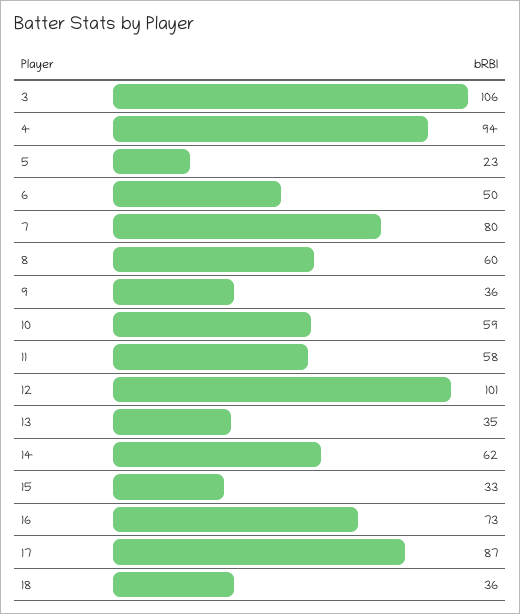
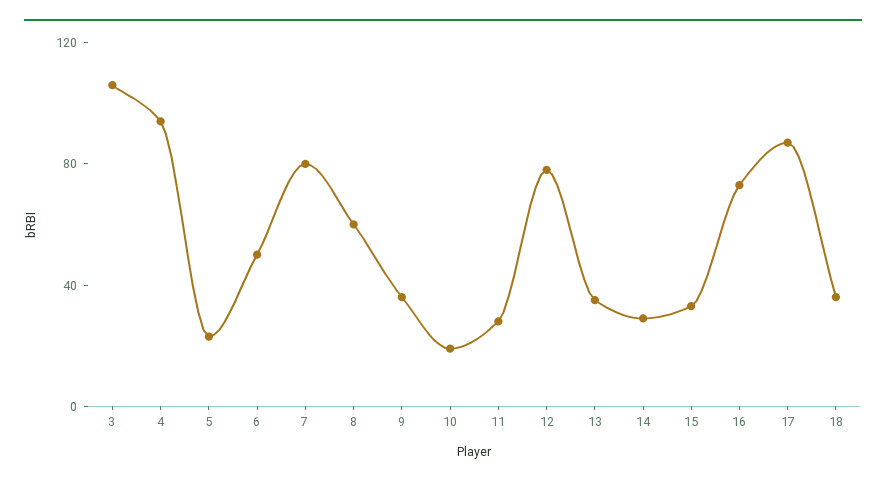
  {
    "3": 106,
    "4": 94,
    "5": 23,
    "6": 50,
    "7": 80,
    "8": 60,
    "9": 36,
-   "10": 59,
+   "10": 20,
-   "11": 58,
+   "11": 30,
-   "12": 101,
+   "12": 80,
    "13": 35,
-   "14": 62,
+   "14": 30,
    "15": 33,
    "16": 73,
    "17": 87,
    "18": 36
  }

